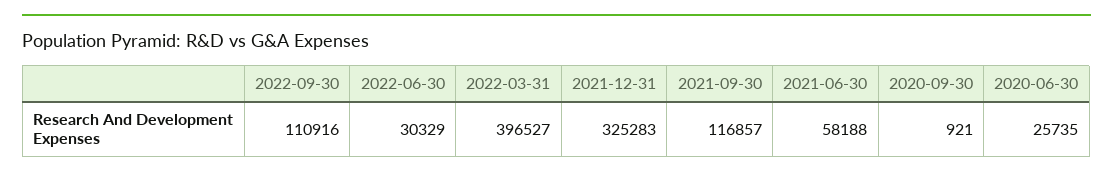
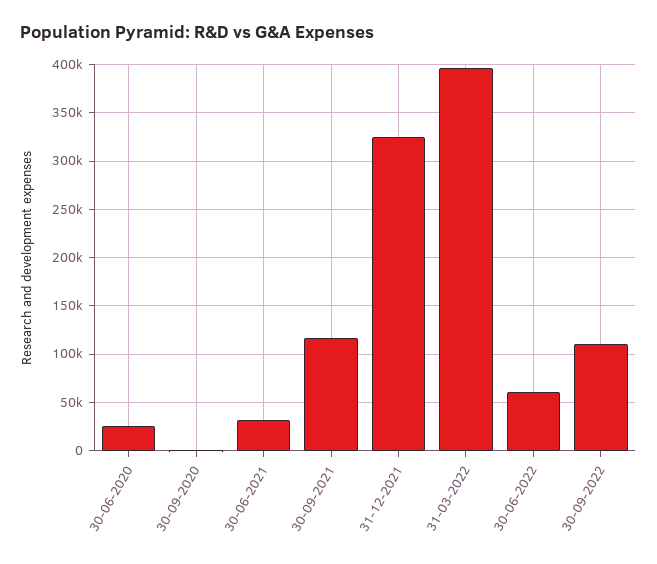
  {
    "2022-09-30": 110916,
-   "2022-06-30": 30329,
+   "2022-06-30": 60000,
    "2022-03-31": 396527,
    "2021-12-31": 325283,
    "2021-09-30": 116857,
-   "2021-06-30": 58188,
+   "2021-06-30": 30000,
    "2020-09-30": 921,
    "2020-06-30": 25735
  }

